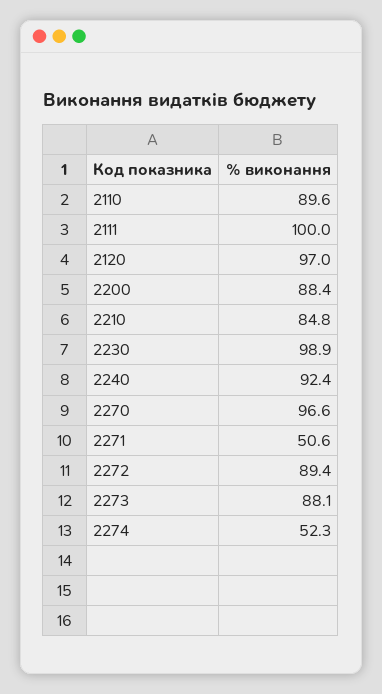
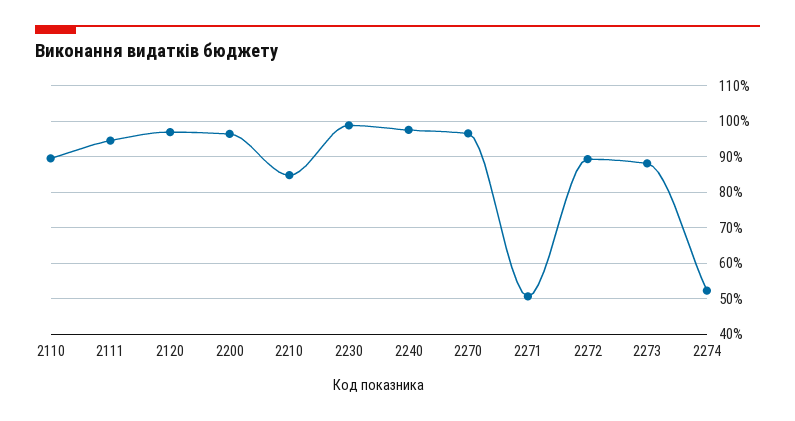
  {
    "2110": 89.6,
-   "2111": 100,
+   "2111": 94,
    "2120": 97,
-   "2200": 88.4,
+   "2200": 96,
    "2210": 84.8,
    "2230": 98.9,
-   "2240": 92.4,
+   "2240": 98,
    "2270": 96.6,
    "2271": 50.6,
    "2272": 89.4,
    "2273": 88.1,
    "2274": 52.3
  }

